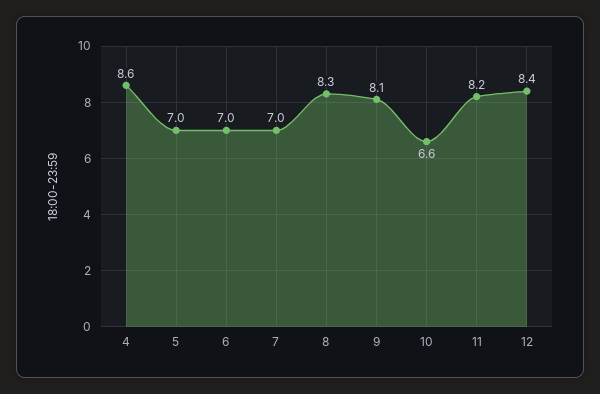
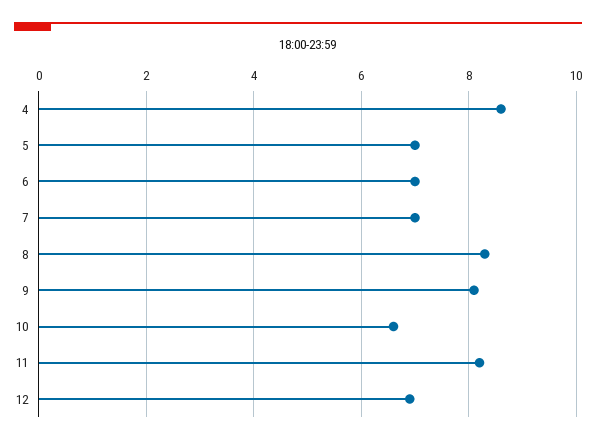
  {
    "4": 8.6,
    "5": 7,
    "6": 7,
    "7": 7,
    "8": 8.3,
    "9": 8.1,
    "10": 6.6,
    "11": 8.2,
-   "12": 8.4
+   "12": 7
  }

